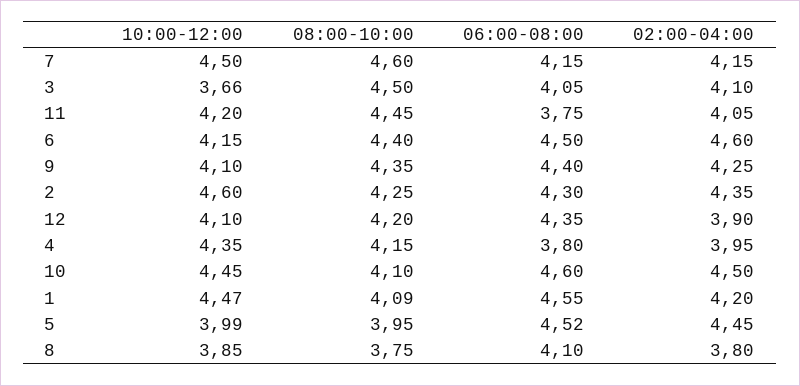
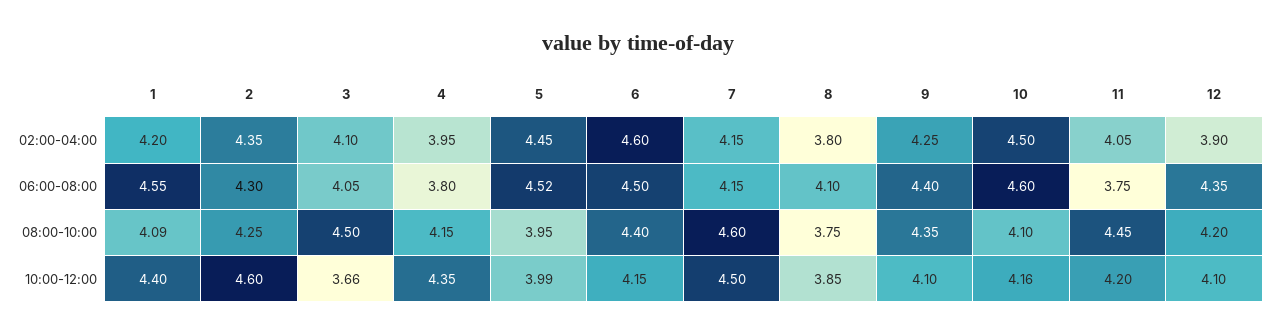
  {
    "10:00-12:00": {
      "7": 4.5,
      "3": 3.66,
      "11": 4.2,
      "6": 4.15,
      "9": 4.1,
      "2": 4.6,
      "12": 4.1,
      "4": 4.35,
-     "10": 4.45,
+     "10": 4.16,
-     "1": 4.47,
+     "1": 4.4,
      "5": 3.99,
      "8": 3.85
    },
    "08:00-10:00": {
      "7": 4.6,
      "3": 4.5,
      "11": 4.45,
      "6": 4.4,
      "9": 4.35,
      "2": 4.25,
      "12": 4.2,
      "4": 4.15,
      "10": 4.1,
      "1": 4.09,
      "5": 3.95,
      "8": 3.75
    },
    "06:00-08:00": {
      "7": 4.15,
      "3": 4.05,
      "11": 3.75,
      "6": 4.5,
      "9": 4.4,
      "2": 4.3,
      "12": 4.35,
      "4": 3.8,
      "10": 4.6,
      "1": 4.55,
      "5": 4.52,
      "8": 4.1
    },
    "02:00-04:00": {
      "7": 4.15,
      "3": 4.1,
      "11": 4.05,
      "6": 4.6,
      "9": 4.25,
      "2": 4.35,
      "12": 3.9,
      "4": 3.95,
      "10": 4.5,
      "1": 4.2,
      "5": 4.45,
      "8": 3.8
    }
  }

